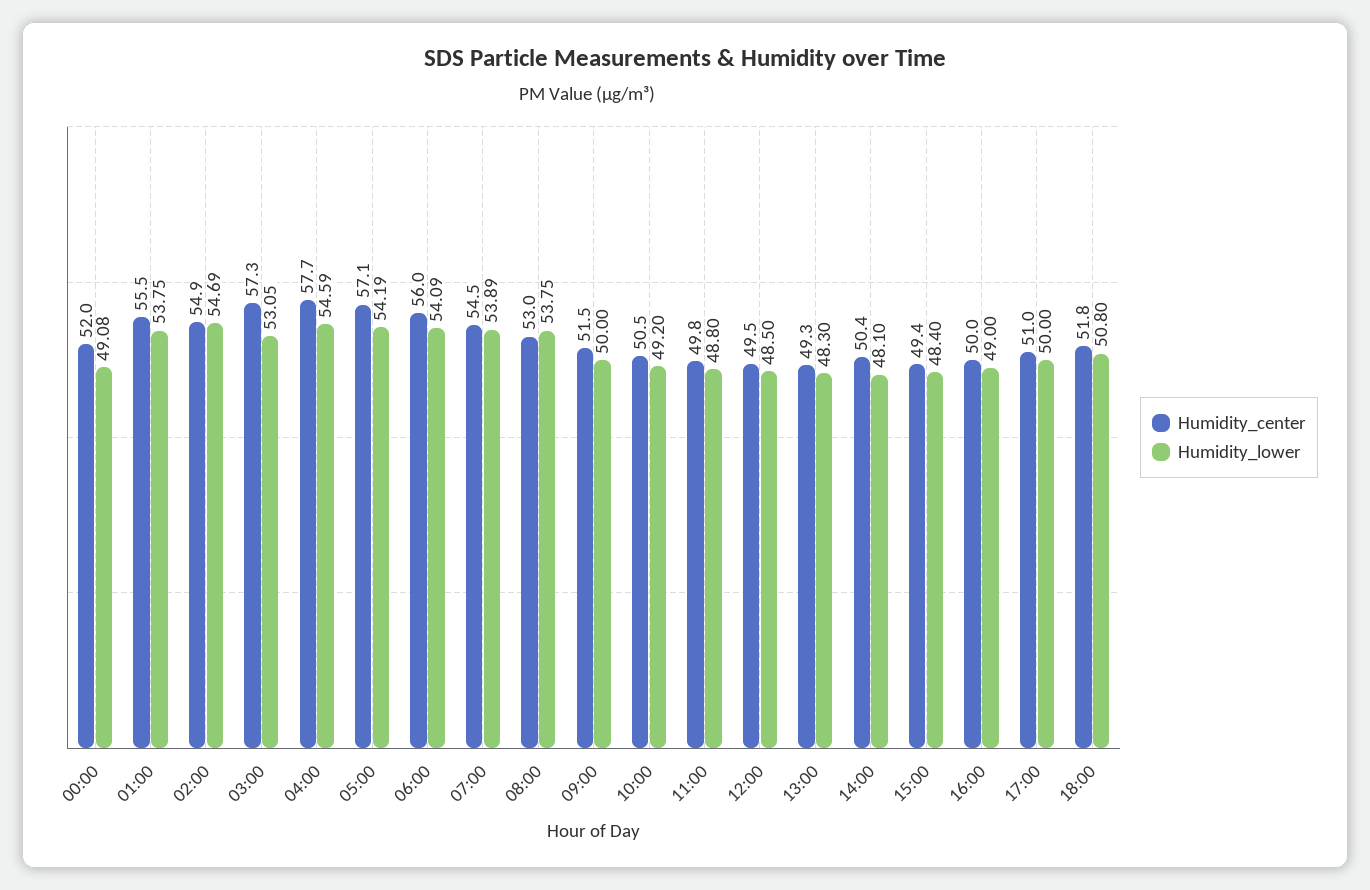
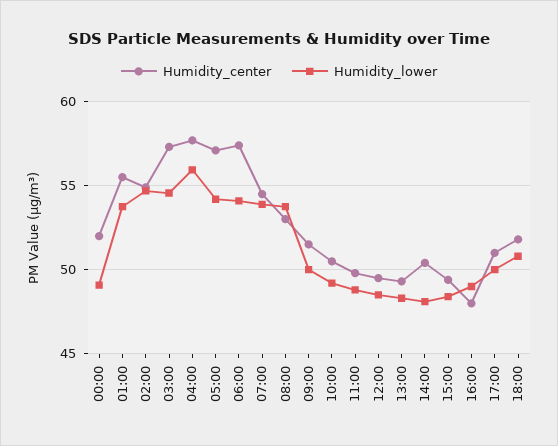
  {
    "Humidity_center": {
      "00:00": 52,
      "01:00": 55.5,
      "02:00": 54.9,
      "03:00": 57.3,
      "04:00": 57.7,
      "05:00": 57.1,
-     "06:00": 56,
+     "06:00": 57.5,
      "07:00": 54.5,
      "08:00": 53,
      "09:00": 51.5,
      "10:00": 50.5,
      "11:00": 49.8,
      "12:00": 49.5,
      "13:00": 49.3,
      "14:00": 50.4,
      "15:00": 49.4,
-     "16:00": 50,
+     "16:00": 48,
      "17:00": 51,
      "18:00": 51.8
    },
    "Humidity_lower": {
      "00:00": 49.08,
      "01:00": 53.75,
      "02:00": 54.69,
-     "03:00": 53.05,
+     "03:00": 54.5,
-     "04:00": 54.59,
+     "04:00": 56,
      "05:00": 54.19,
      "06:00": 54.09,
      "07:00": 53.89,
      "08:00": 53.75,
      "09:00": 50,
      "10:00": 49.2,
      "11:00": 48.8,
      "12:00": 48.5,
      "13:00": 48.3,
      "14:00": 48.1,
      "15:00": 48.4,
      "16:00": 49,
      "17:00": 50,
      "18:00": 50.8
    }
  }

